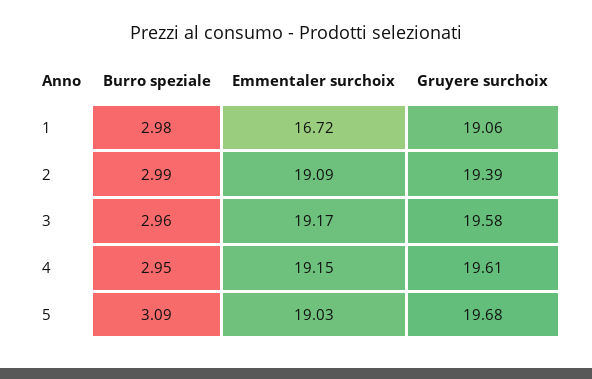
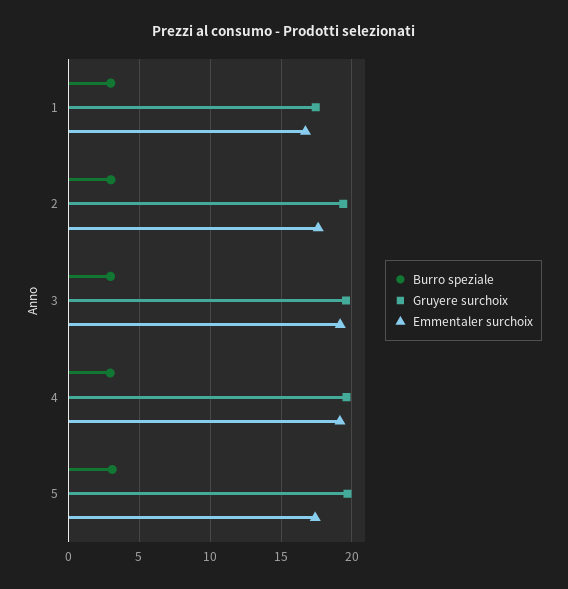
  {
    "Burro speziale": {
      "1": 2.98,
      "2": 2.99,
      "3": 2.96,
      "4": 2.95,
      "5": 3.09
    },
    "Emmentaler surchoix": {
      "1": 16.72,
-     "2": 19.09,
+     "2": 17.5,
      "3": 19.17,
      "4": 19.15,
-     "5": 19.03
+     "5": 17.5
    },
    "Gruyere surchoix": {
-     "1": 19.06,
+     "1": 17.5,
      "2": 19.39,
      "3": 19.58,
      "4": 19.61,
      "5": 19.68
    }
  }

